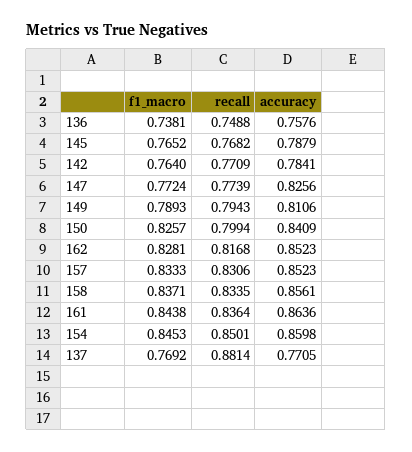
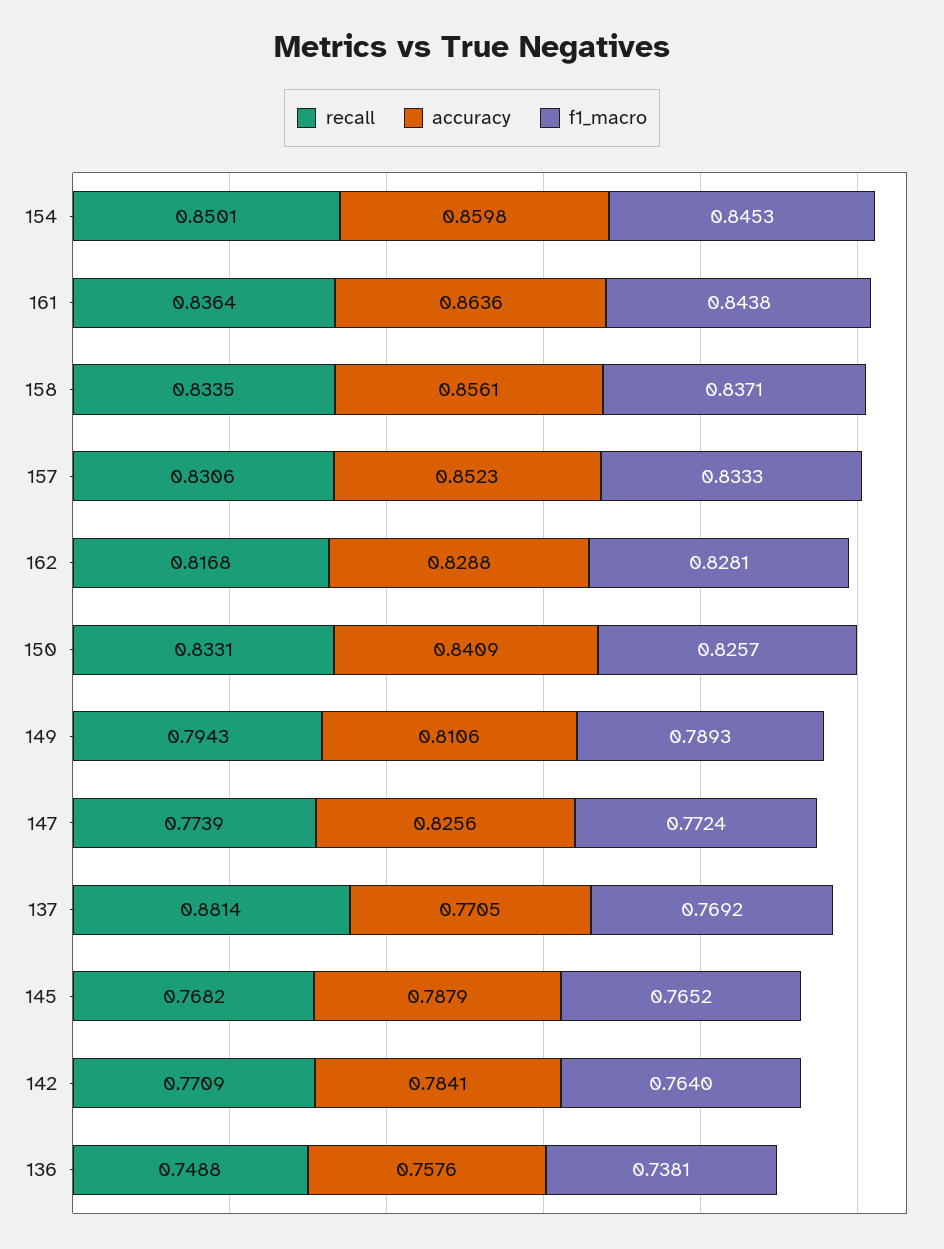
  {
    "f1_macro": {
      "136": 0.7381,
      "145": 0.7652,
      "142": 0.764,
      "147": 0.7724,
      "149": 0.7893,
      "150": 0.8257,
      "162": 0.8281,
      "157": 0.8333,
      "158": 0.8371,
      "161": 0.8438,
      "154": 0.8453,
      "137": 0.7692
    },
    "recall": {
      "136": 0.7488,
      "145": 0.7682,
      "142": 0.7709,
      "147": 0.7739,
      "149": 0.7943,
-     "150": 0.7994,
+     "150": 0.8331,
      "162": 0.8168,
      "157": 0.8306,
      "158": 0.8335,
      "161": 0.8364,
      "154": 0.8501,
      "137": 0.8814
    },
    "accuracy": {
      "136": 0.7576,
      "145": 0.7879,
      "142": 0.7841,
      "147": 0.8256,
      "149": 0.8106,
      "150": 0.8409,
-     "162": 0.8523,
+     "162": 0.8288,
      "157": 0.8523,
      "158": 0.8561,
      "161": 0.8636,
      "154": 0.8598,
      "137": 0.7705
    }
  }

